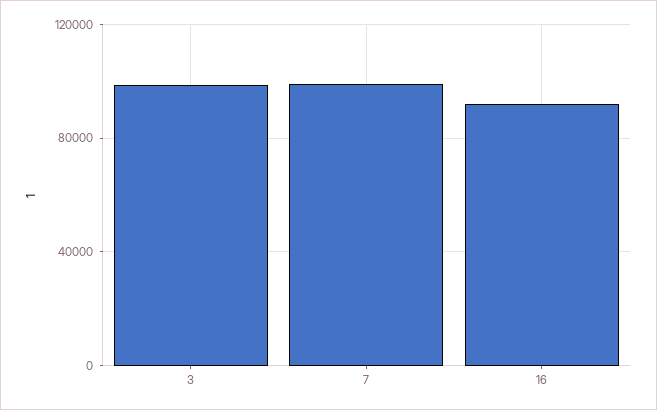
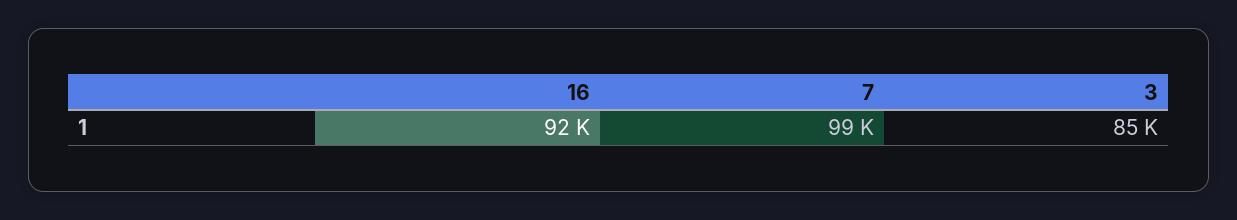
  {
-   "3": 100000,
+   "3": 85000,
    "7": 99000,
    "16": 92000
  }

